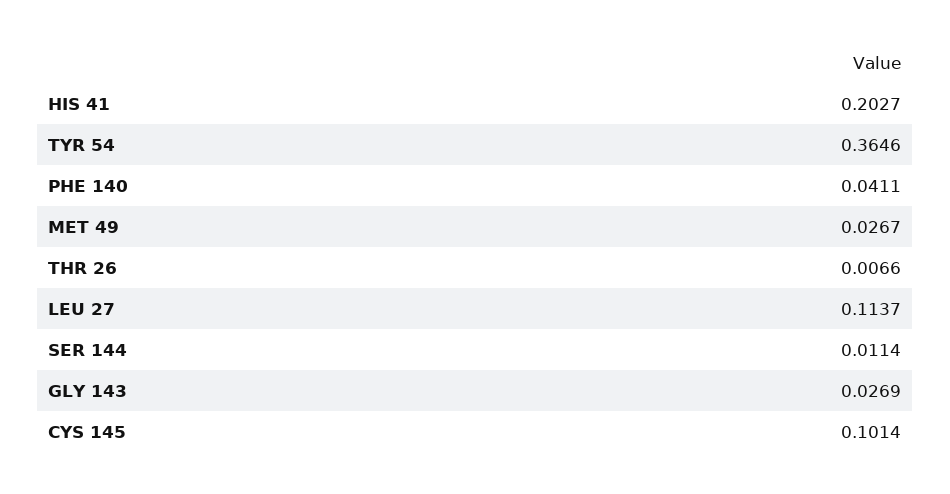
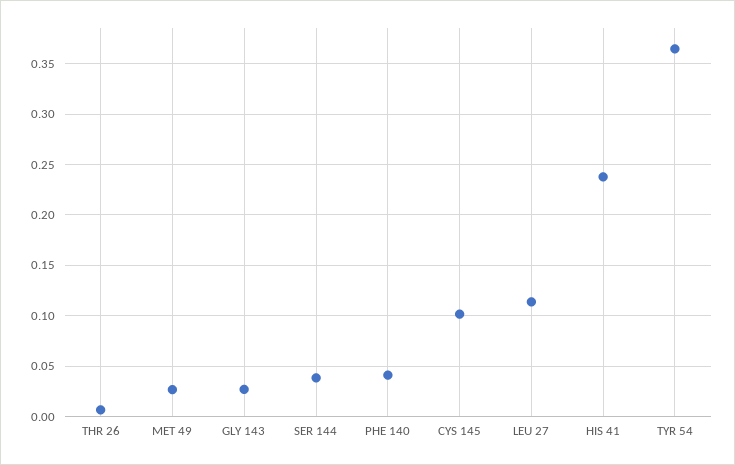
  {
-   "HIS 41": 0.2027,
+   "HIS 41": 0.24,
    "TYR 54": 0.3646,
    "PHE 140": 0.0411,
    "MET 49": 0.0267,
    "THR 26": 0.0066,
    "LEU 27": 0.1137,
-   "SER 144": 0.0114,
+   "SER 144": 0.04,
    "GLY 143": 0.0269,
    "CYS 145": 0.1014
  }

